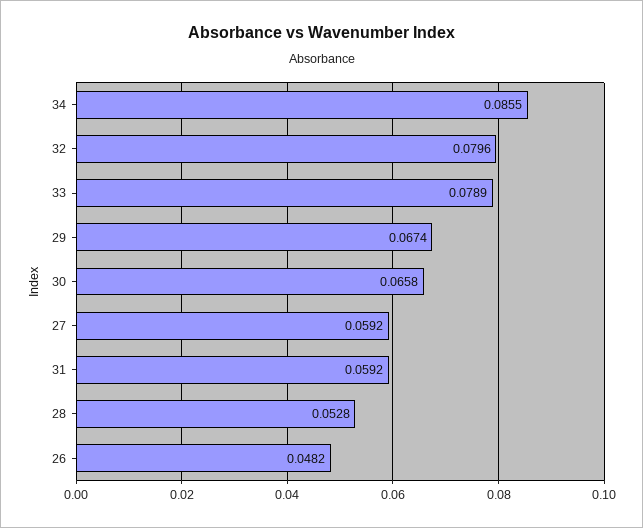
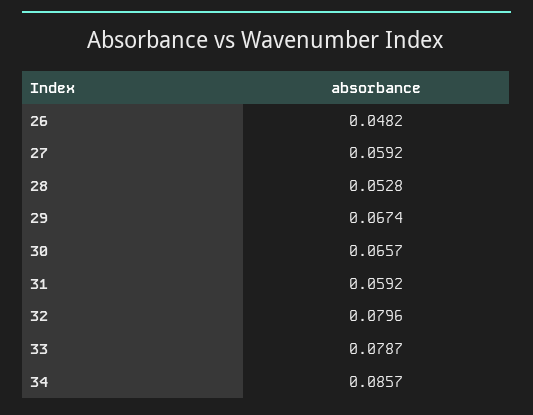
  {
-   "34": 0.0855,
+   "34": 0.0857,
    "32": 0.0796,
-   "33": 0.0789,
+   "33": 0.0787,
    "29": 0.0674,
-   "30": 0.0658,
+   "30": 0.0657,
    "27": 0.0592,
    "31": 0.0592,
    "28": 0.0528,
    "26": 0.0482
  }

